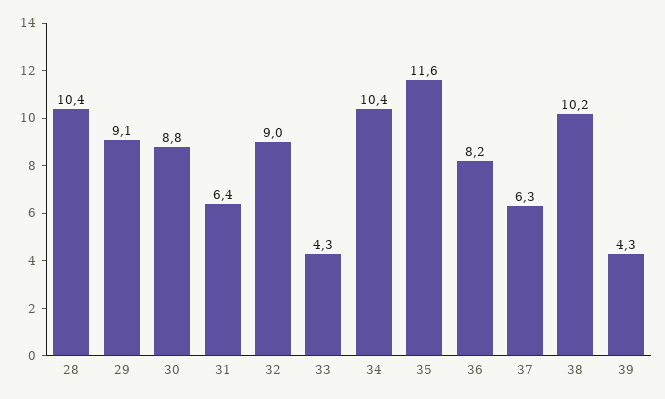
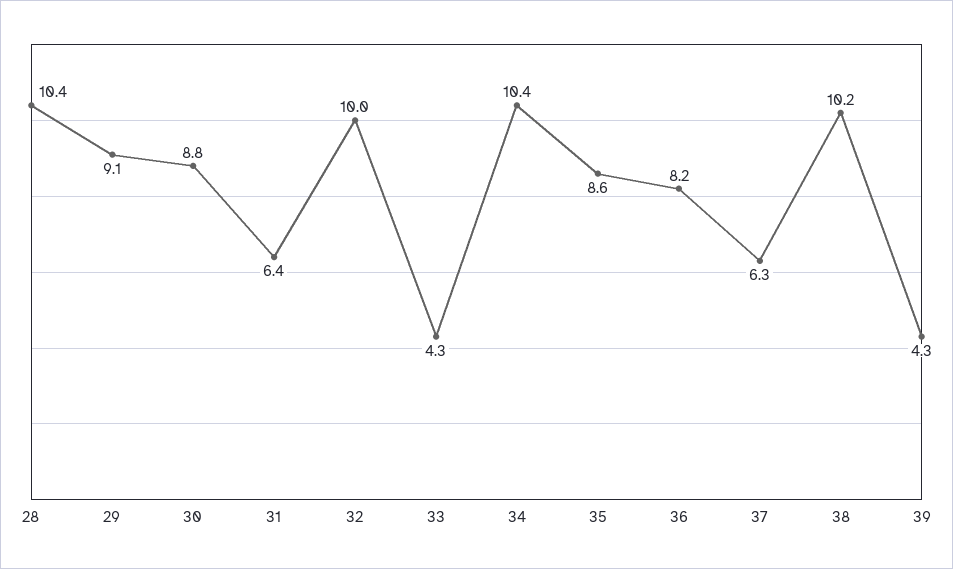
  {
    "28": 10.4,
    "29": 9.1,
    "30": 8.8,
    "31": 6.4,
-   "32": 9,
+   "32": 10,
    "33": 4.3,
    "34": 10.4,
-   "35": 11.6,
+   "35": 8.6,
    "36": 8.2,
    "37": 6.3,
    "38": 10.2,
    "39": 4.3
  }

